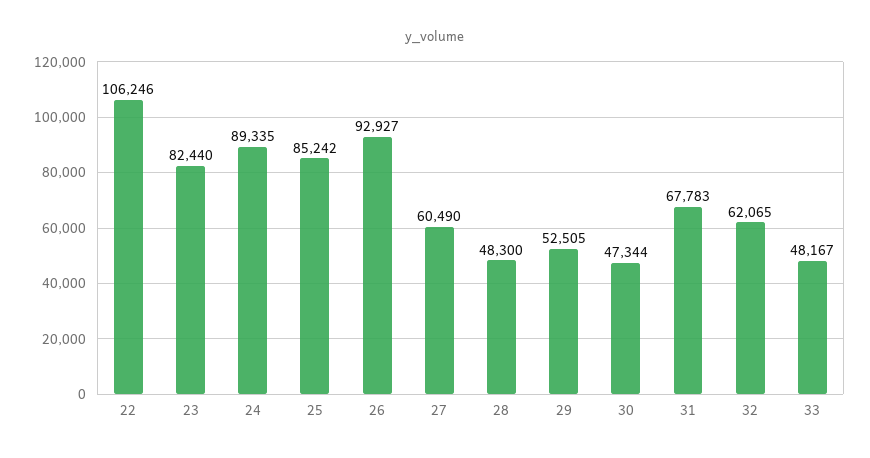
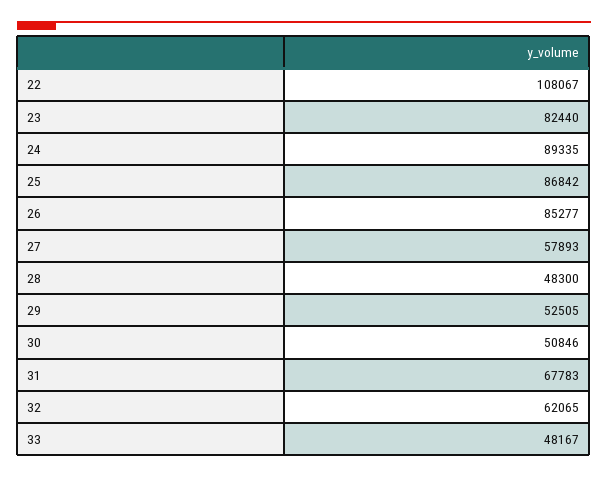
  {
-   "22": 106246,
+   "22": 108067,
    "23": 82440,
    "24": 89335,
-   "25": 85242,
+   "25": 86842,
-   "26": 92927,
+   "26": 85277,
-   "27": 60490,
+   "27": 57893,
    "28": 48300,
    "29": 52505,
-   "30": 47344,
+   "30": 50846,
    "31": 67783,
    "32": 62065,
    "33": 48167
  }

